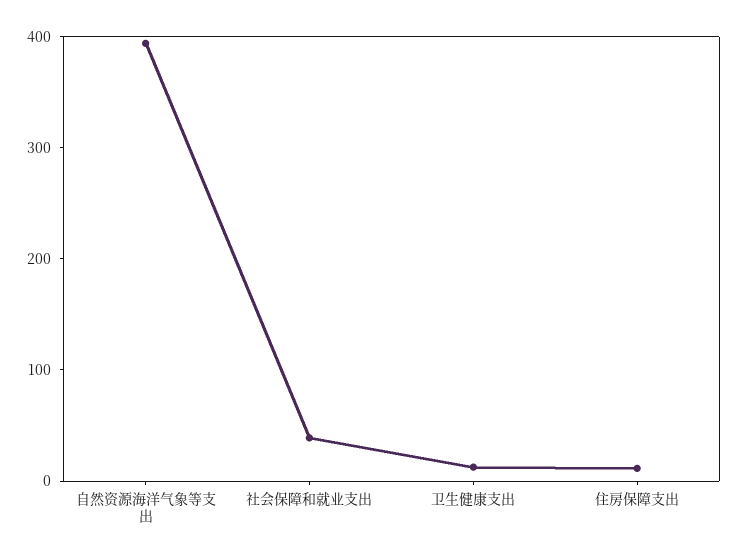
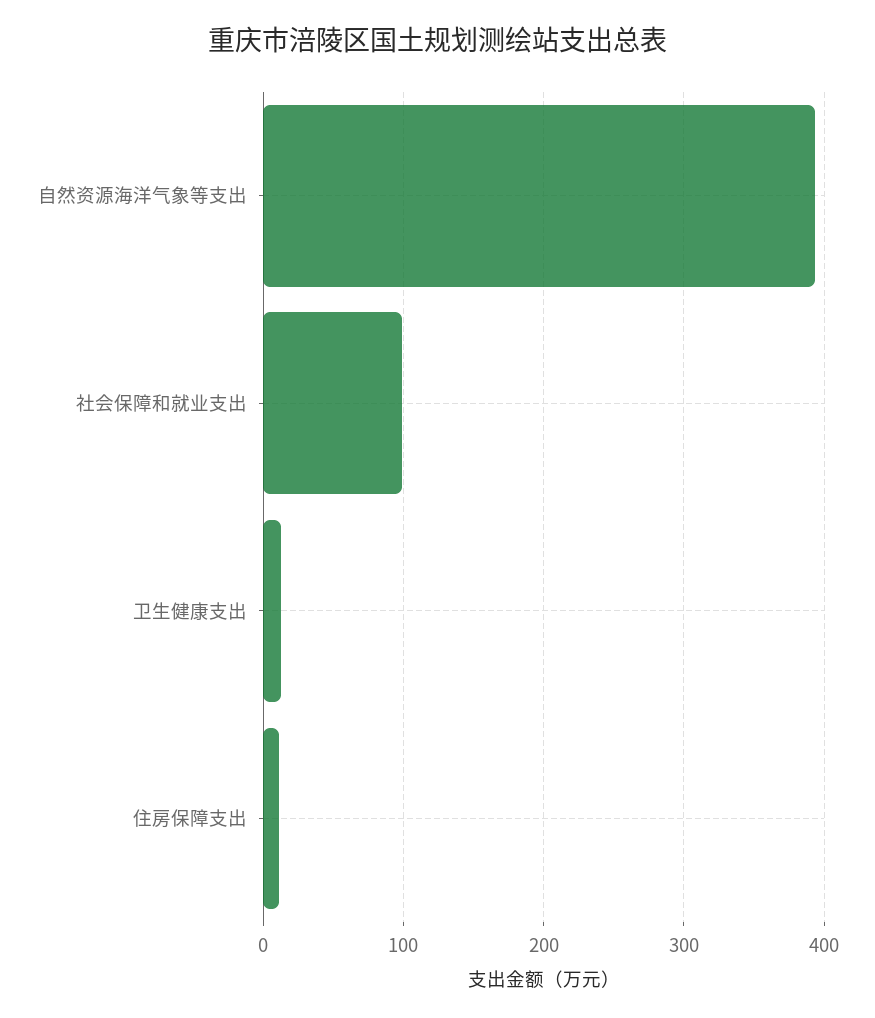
  {
    "自然资源海洋气象等支出": 390,
-   "社会保障和就业支出": 40,
+   "社会保障和就业支出": 100,
    "卫生健康支出": 10,
    "住房保障支出": 10
  }

